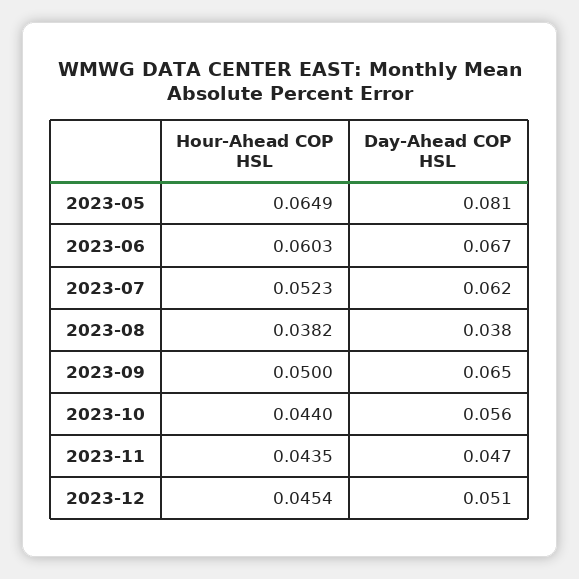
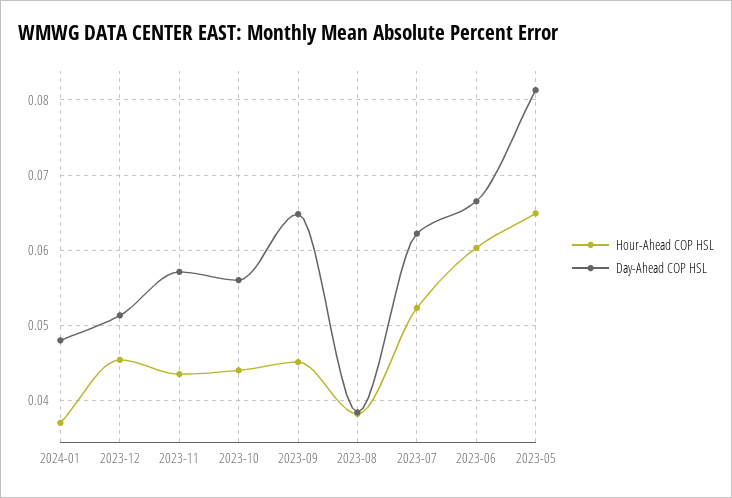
  {
    "Hour-Ahead COP HSL": {
      "2023-05": 0.0649,
      "2023-06": 0.0603,
      "2023-07": 0.0523,
      "2023-08": 0.0382,
-     "2023-09": 0.05,
+     "2023-09": 0.045,
      "2023-10": 0.044,
      "2023-11": 0.0435,
-     "2023-12": 0.0454
+     "2023-12": 0.0454,
+     "2024-01": 0.037
    },
    "Day-Ahead COP HSL": {
      "2023-05": 0.081,
      "2023-06": 0.067,
      "2023-07": 0.062,
      "2023-08": 0.038,
      "2023-09": 0.065,
      "2023-10": 0.056,
-     "2023-11": 0.047,
+     "2023-11": 0.057,
-     "2023-12": 0.051
+     "2023-12": 0.051,
+     "2024-01": 0.048
    }
  }

